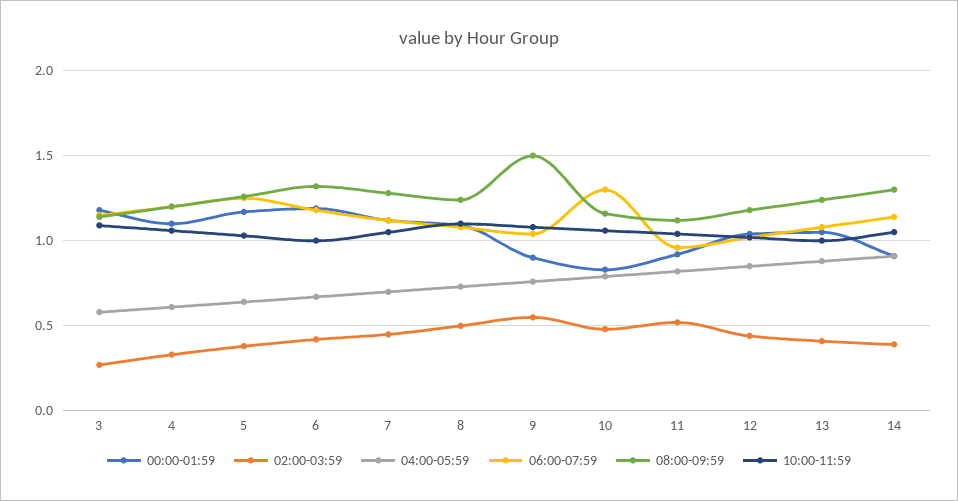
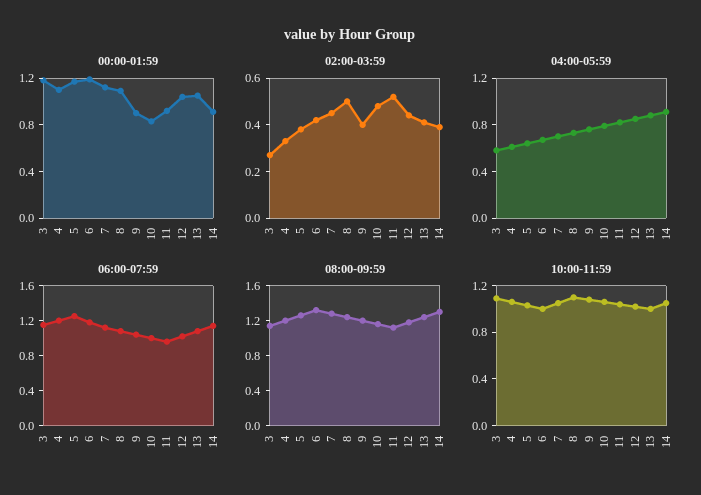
  {
    "00:00-01:59": {
      "3": 1.2,
      "4": 1.1,
      "5": 1.15,
      "6": 1.2,
      "7": 1.1,
      "8": 1.1,
      "9": 0.9,
      "10": 0.85,
      "11": 0.9,
      "12": 1.05,
      "13": 1.05,
      "14": 0.9
    },
    "02:00-03:59": {
      "3": 0.25,
      "4": 0.35,
      "5": 0.4,
      "6": 0.4,
      "7": 0.45,
      "8": 0.5,
-     "9": 0.55,
+     "9": 0.4,
      "10": 0.5,
      "11": 0.5,
      "12": 0.45,
      "13": 0.4,
      "14": 0.4
    },
    "04:00-05:59": {
      "3": 0.6,
      "4": 0.6,
      "5": 0.65,
      "6": 0.65,
      "7": 0.7,
      "8": 0.75,
      "9": 0.75,
      "10": 0.8,
      "11": 0.8,
      "12": 0.85,
      "13": 0.9,
      "14": 0.9
    },
    "06:00-07:59": {
      "3": 1.15,
      "4": 1.2,
      "5": 1.25,
      "6": 1.2,
      "7": 1.1,
      "8": 1.1,
      "9": 1.05,
-     "10": 1.3,
+     "10": 1,
      "11": 0.95,
      "12": 1,
      "13": 1.1,
      "14": 1.15
    },
    "08:00-09:59": {
      "3": 1.15,
      "4": 1.2,
      "5": 1.25,
      "6": 1.3,
      "7": 1.3,
      "8": 1.25,
-     "9": 1.5,
+     "9": 1.2,
      "10": 1.15,
      "11": 1.1,
      "12": 1.2,
      "13": 1.25,
      "14": 1.3
    },
    "10:00-11:59": {
      "3": 1.1,
      "4": 1.05,
      "5": 1.05,
      "6": 1,
      "7": 1.05,
      "8": 1.1,
      "9": 1.1,
      "10": 1.05,
      "11": 1.05,
      "12": 1,
      "13": 1,
      "14": 1.05
    }
  }

